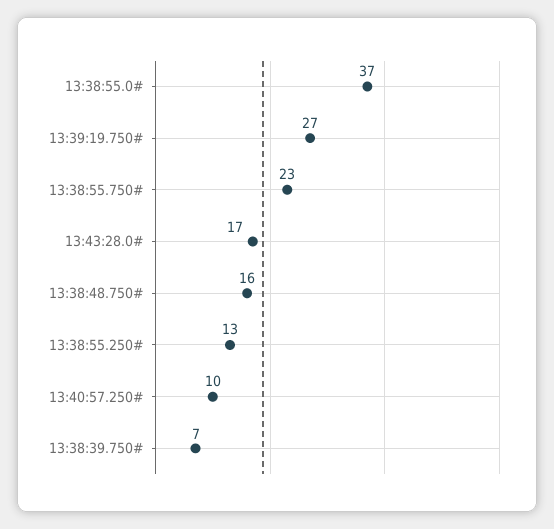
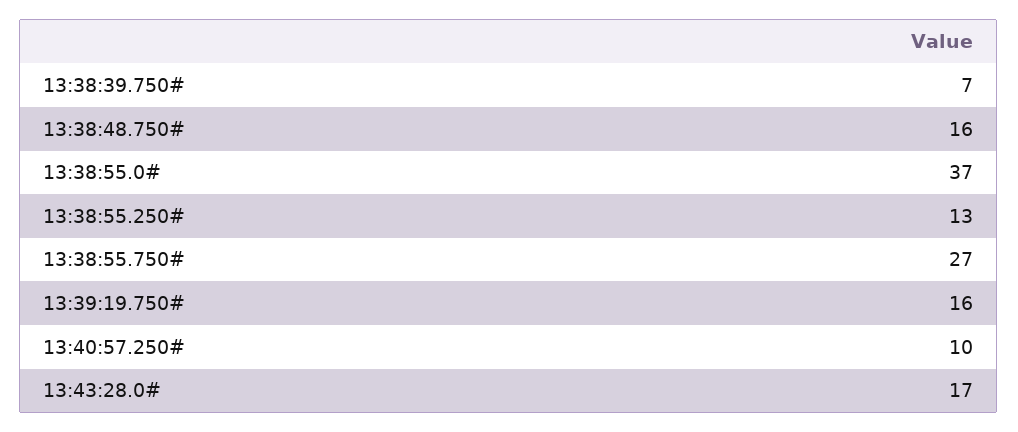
  {
    "13:38:55.0#": 37,
-   "13:39:19.750#": 27,
+   "13:39:19.750#": 16,
-   "13:38:55.750#": 23,
+   "13:38:55.750#": 27,
    "13:43:28.0#": 17,
    "13:38:48.750#": 16,
    "13:38:55.250#": 13,
    "13:40:57.250#": 10,
    "13:38:39.750#": 7
  }

